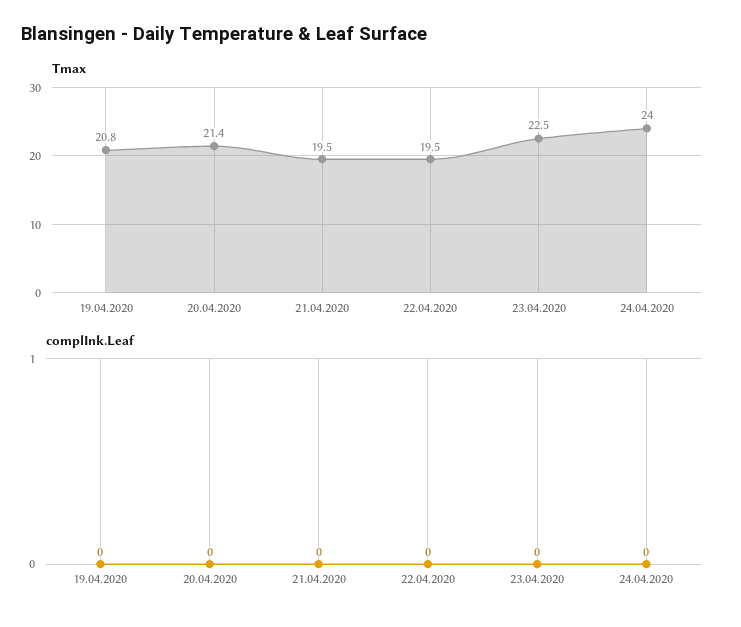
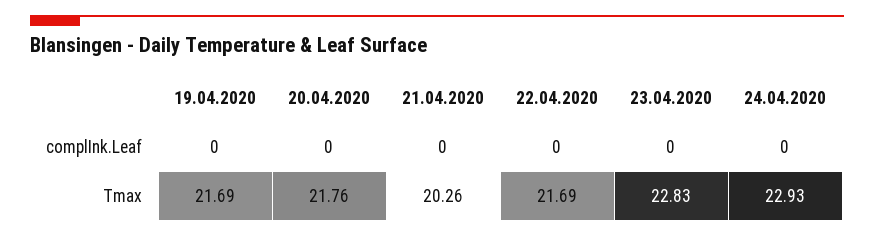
  {
    "Tmax": {
-     "19.04.2020": 20.8,
+     "19.04.2020": 21.69,
-     "20.04.2020": 21.4,
+     "20.04.2020": 21.76,
-     "21.04.2020": 19.5,
+     "21.04.2020": 20.26,
-     "22.04.2020": 19.5,
+     "22.04.2020": 21.69,
-     "23.04.2020": 22.5,
+     "23.04.2020": 22.83,
-     "24.04.2020": 24
+     "24.04.2020": 22.93
    },
    "complInk.Leaf": {
      "19.04.2020": 0,
      "20.04.2020": 0,
      "21.04.2020": 0,
      "22.04.2020": 0,
      "23.04.2020": 0,
      "24.04.2020": 0
    }
  }

